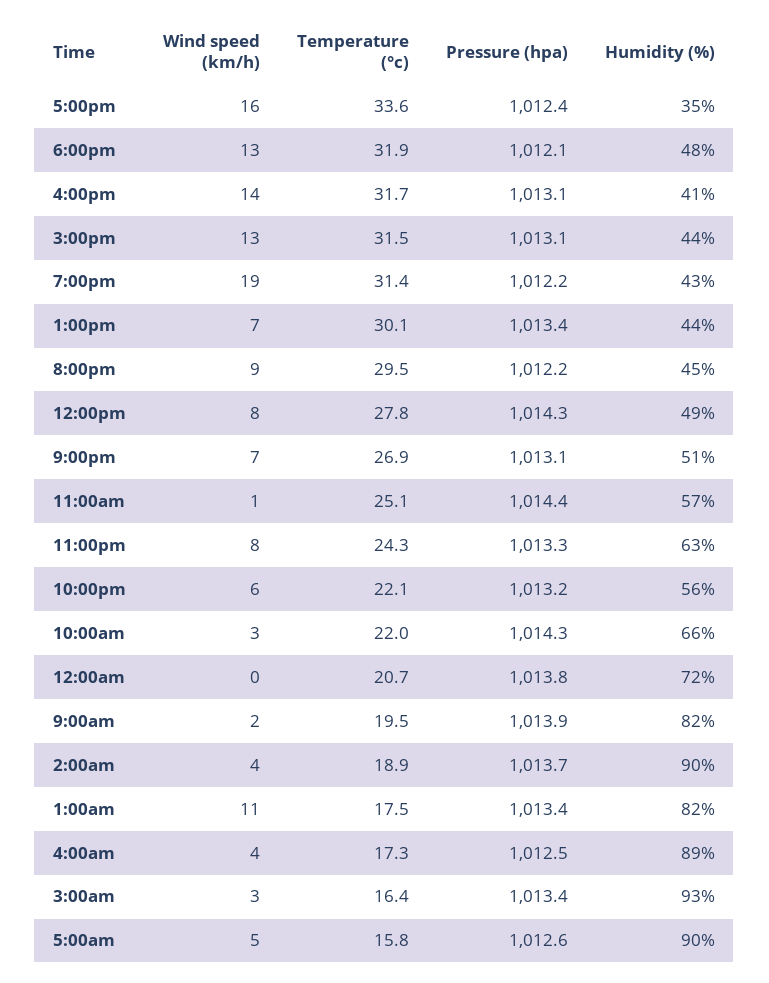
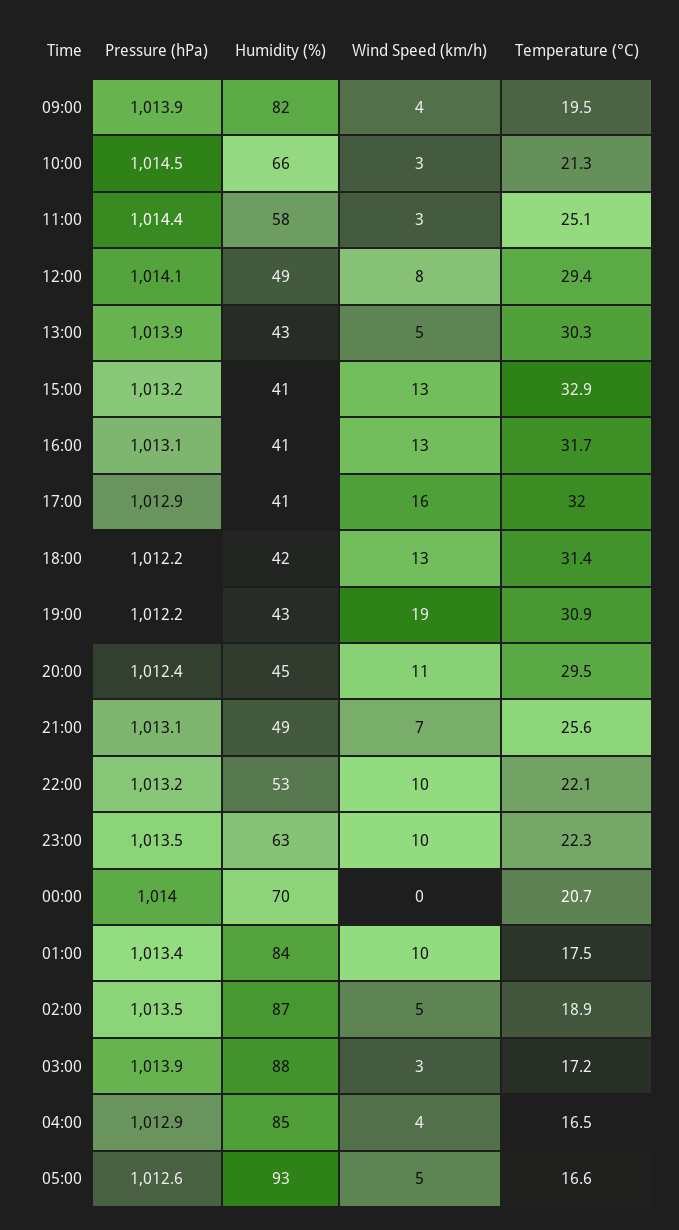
  {
    "Wind speed (km/h)": {
      "5:00pm": 16,
      "6:00pm": 13,
-     "4:00pm": 14,
+     "4:00pm": 13,
      "3:00pm": 13,
      "7:00pm": 19,
-     "1:00pm": 7,
+     "1:00pm": 5,
-     "8:00pm": 9,
+     "8:00pm": 11,
      "12:00pm": 8,
      "9:00pm": 7,
-     "11:00am": 1,
+     "11:00am": 3,
-     "11:00pm": 8,
+     "11:00pm": 10,
-     "10:00pm": 6,
+     "10:00pm": 10,
      "10:00am": 3,
      "12:00am": 0,
-     "9:00am": 2,
+     "9:00am": 4,
-     "2:00am": 4,
+     "2:00am": 5,
-     "1:00am": 11,
+     "1:00am": 10,
      "4:00am": 4,
      "3:00am": 3,
      "5:00am": 5
    },
    "Temperature (°c)": {
-     "5:00pm": 33.6,
+     "5:00pm": 32,
-     "6:00pm": 31.9,
+     "6:00pm": 31.4,
      "4:00pm": 31.7,
-     "3:00pm": 31.5,
+     "3:00pm": 32.9,
-     "7:00pm": 31.4,
+     "7:00pm": 30.9,
-     "1:00pm": 30.1,
+     "1:00pm": 30.3,
      "8:00pm": 29.5,
-     "12:00pm": 27.8,
+     "12:00pm": 29.4,
-     "9:00pm": 26.9,
+     "9:00pm": 25.6,
      "11:00am": 25.1,
-     "11:00pm": 24.3,
+     "11:00pm": 22.3,
      "10:00pm": 22.1,
-     "10:00am": 22,
+     "10:00am": 21.3,
      "12:00am": 20.7,
      "9:00am": 19.5,
      "2:00am": 18.9,
      "1:00am": 17.5,
-     "4:00am": 17.3,
+     "4:00am": 16.5,
-     "3:00am": 16.4,
+     "3:00am": 17.2,
-     "5:00am": 15.8
+     "5:00am": 16.6
    },
    "Pressure (hpa)": {
-     "5:00pm": 1012.4,
+     "5:00pm": 1012.9,
-     "6:00pm": 1012.1,
+     "6:00pm": 1012.2,
      "4:00pm": 1013.1,
-     "3:00pm": 1013.1,
+     "3:00pm": 1013.2,
      "7:00pm": 1012.2,
-     "1:00pm": 1013.4,
+     "1:00pm": 1013.9,
-     "8:00pm": 1012.2,
+     "8:00pm": 1012.4,
-     "12:00pm": 1014.3,
+     "12:00pm": 1014.1,
      "9:00pm": 1013.1,
      "11:00am": 1014.4,
-     "11:00pm": 1013.3,
+     "11:00pm": 1013.5,
      "10:00pm": 1013.2,
-     "10:00am": 1014.3,
+     "10:00am": 1014.5,
-     "12:00am": 1013.8,
+     "12:00am": 1014,
      "9:00am": 1013.9,
-     "2:00am": 1013.7,
+     "2:00am": 1013.5,
      "1:00am": 1013.4,
-     "4:00am": 1012.5,
+     "4:00am": 1012.9,
-     "3:00am": 1013.4,
+     "3:00am": 1013.9,
      "5:00am": 1012.6
    },
    "Humidity (%)": {
-     "5:00pm": 35,
+     "5:00pm": 41,
-     "6:00pm": 48,
+     "6:00pm": 42,
      "4:00pm": 41,
-     "3:00pm": 44,
+     "3:00pm": 41,
      "7:00pm": 43,
-     "1:00pm": 44,
+     "1:00pm": 43,
      "8:00pm": 45,
      "12:00pm": 49,
-     "9:00pm": 51,
+     "9:00pm": 49,
-     "11:00am": 57,
+     "11:00am": 58,
      "11:00pm": 63,
-     "10:00pm": 56,
+     "10:00pm": 53,
      "10:00am": 66,
-     "12:00am": 72,
+     "12:00am": 70,
      "9:00am": 82,
-     "2:00am": 90,
+     "2:00am": 87,
-     "1:00am": 82,
+     "1:00am": 84,
-     "4:00am": 89,
+     "4:00am": 85,
-     "3:00am": 93,
+     "3:00am": 88,
-     "5:00am": 90
+     "5:00am": 93
    }
  }

